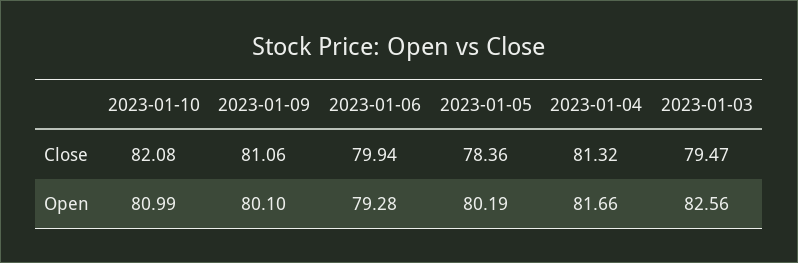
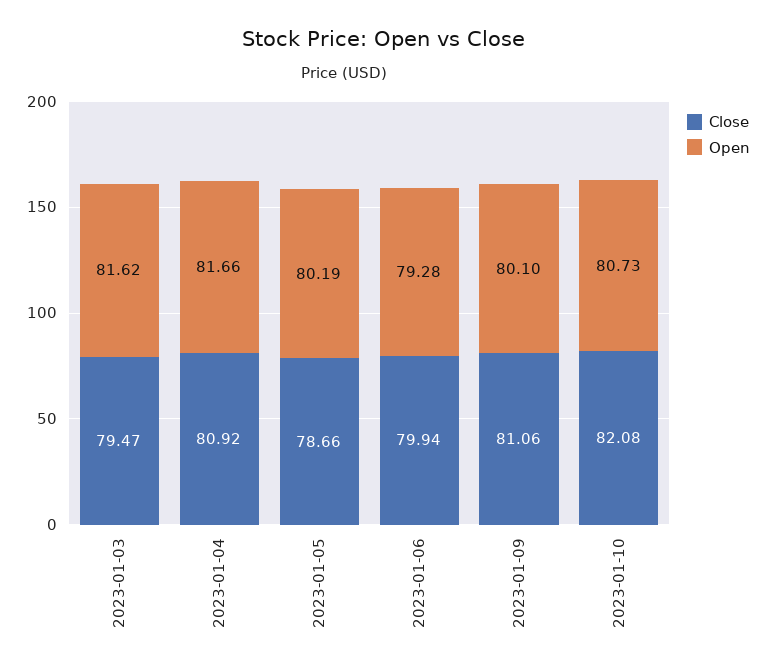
  {
    "Close": {
      "2023-01-10": 82.08,
      "2023-01-09": 81.06,
      "2023-01-06": 79.94,
-     "2023-01-05": 78.36,
+     "2023-01-05": 78.66,
-     "2023-01-04": 81.32,
+     "2023-01-04": 80.92,
      "2023-01-03": 79.47
    },
    "Open": {
-     "2023-01-10": 80.99,
+     "2023-01-10": 80.73,
      "2023-01-09": 80.1,
      "2023-01-06": 79.28,
      "2023-01-05": 80.19,
      "2023-01-04": 81.66,
-     "2023-01-03": 82.56
+     "2023-01-03": 81.62
    }
  }

